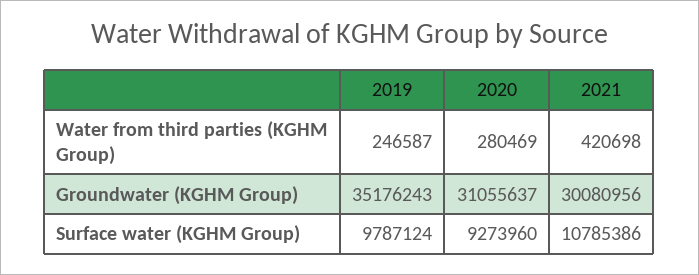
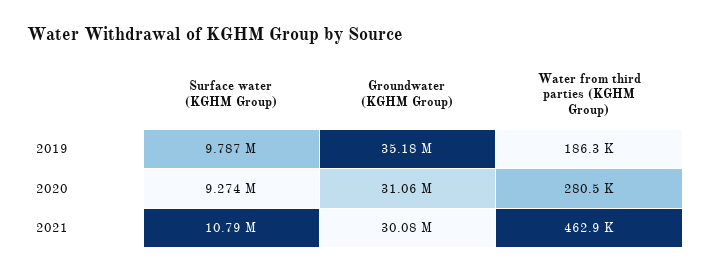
  {
    "2019": {
-     "Water from third parties (KGHM Group)": 246587,
+     "Water from third parties (KGHM Group)": 186300,
      "Groundwater (KGHM Group)": 35176243,
      "Surface water (KGHM Group)": 9787124
    },
    "2020": {
      "Water from third parties (KGHM Group)": 280469,
      "Groundwater (KGHM Group)": 31055637,
      "Surface water (KGHM Group)": 9273960
    },
    "2021": {
-     "Water from third parties (KGHM Group)": 420698,
+     "Water from third parties (KGHM Group)": 462900,
      "Groundwater (KGHM Group)": 30080956,
      "Surface water (KGHM Group)": 10785386
    }
  }

